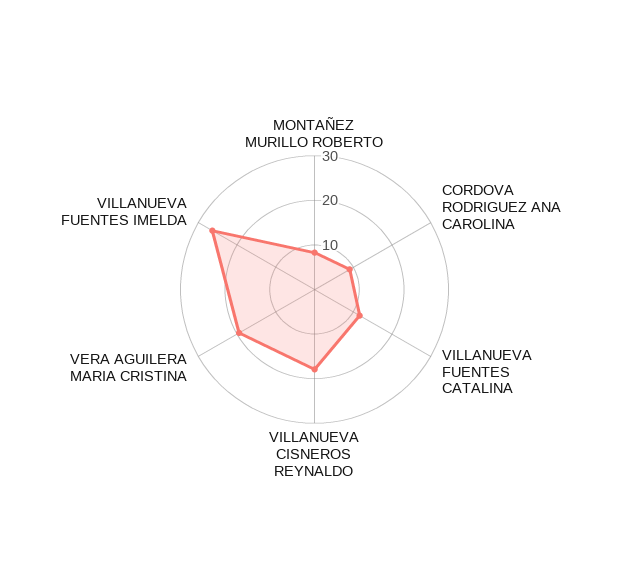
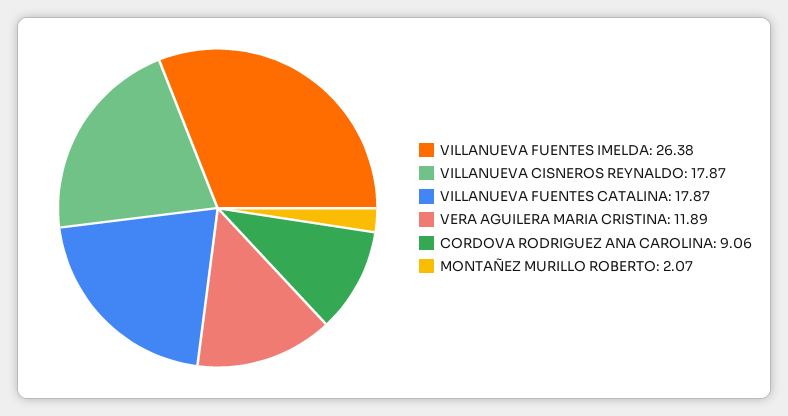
  {
-   "MONTAÑEZ MURILLO ROBERTO": 8,
+   "MONTAÑEZ MURILLO ROBERTO": 2.07,
    "CORDOVA RODRIGUEZ ANA CAROLINA": 9.06,
-   "VILLANUEVA FUENTES CATALINA": 12,
+   "VILLANUEVA FUENTES CATALINA": 17.87,
    "VILLANUEVA CISNEROS REYNALDO": 17.87,
-   "VERA AGUILERA MARIA CRISTINA": 20,
+   "VERA AGUILERA MARIA CRISTINA": 11.89,
    "VILLANUEVA FUENTES IMELDA": 26.38
  }

